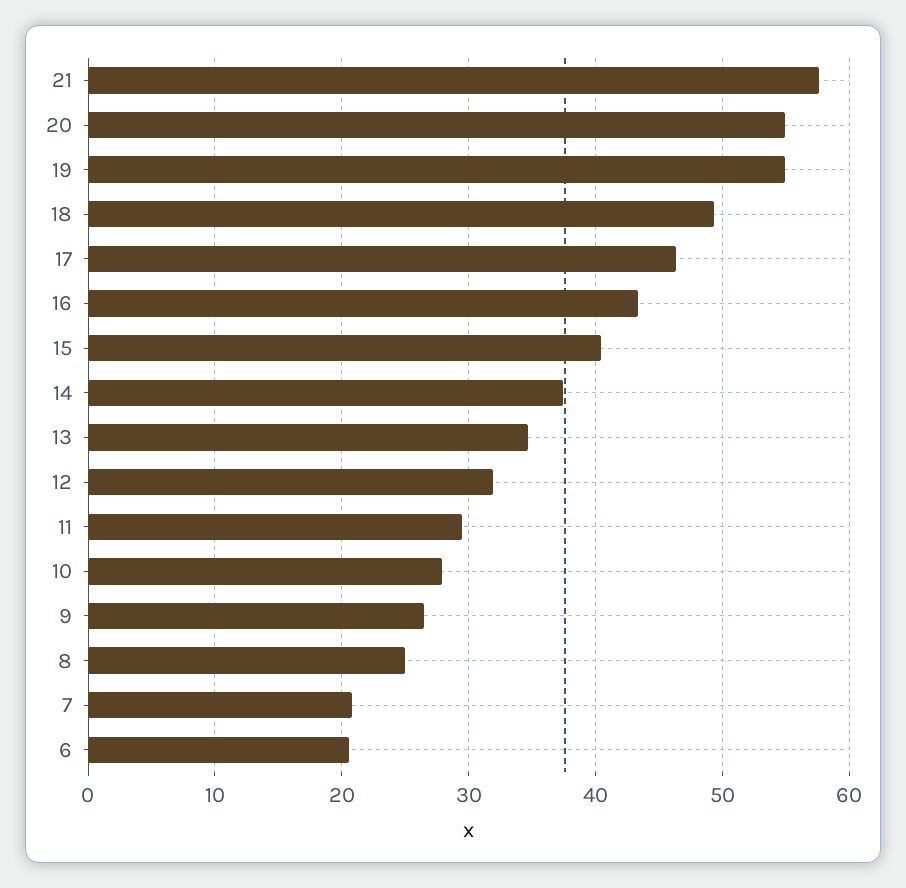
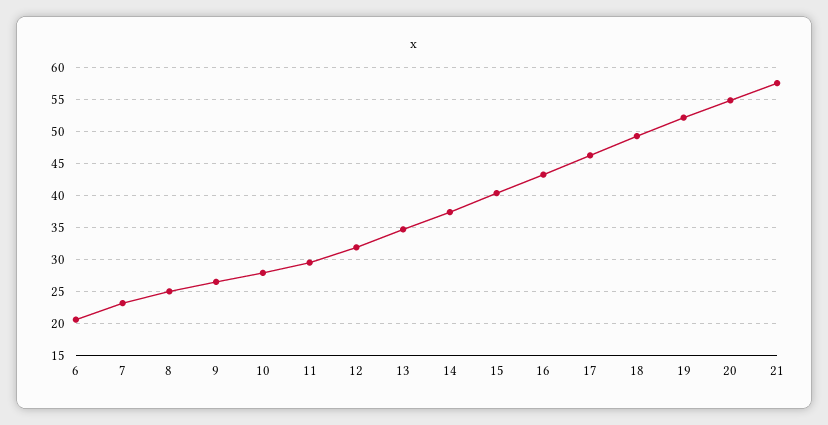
  {
    "21": 58,
    "20": 55,
-   "19": 55,
+   "19": 52,
    "18": 49,
    "17": 46,
    "16": 43,
    "15": 40,
    "14": 37,
    "13": 35,
    "12": 32,
    "11": 30,
    "10": 28,
    "9": 27,
    "8": 25,
-   "7": 21,
+   "7": 23,
    "6": 21
  }

